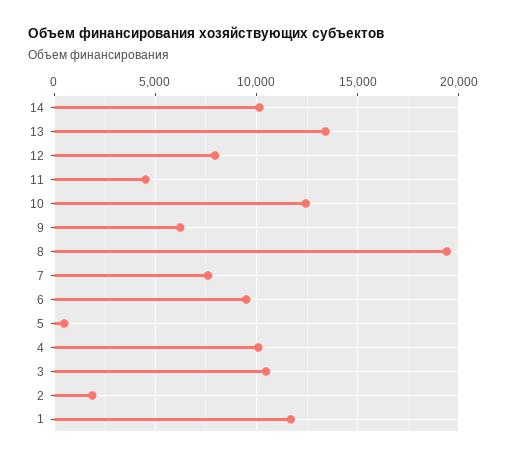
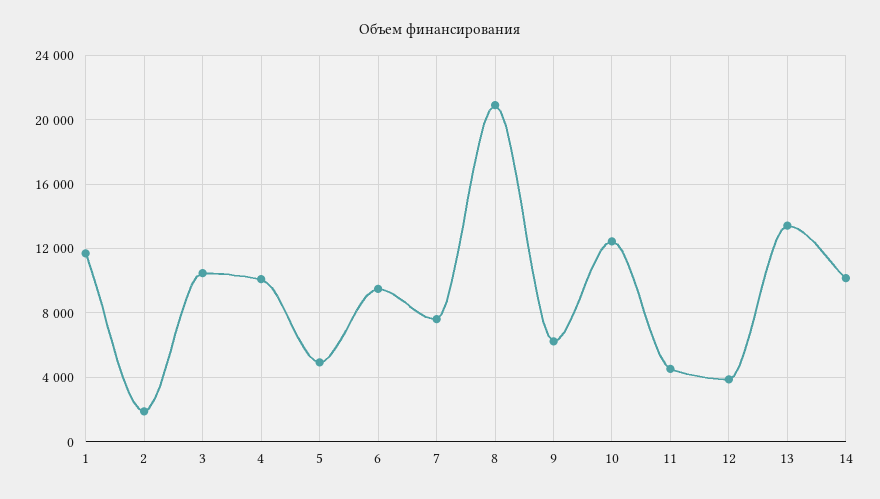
  {
    "14": 10000,
    "13": 13500,
-   "12": 8000,
+   "12": 4000,
    "11": 4500,
    "10": 12500,
    "9": 6000,
-   "8": 19500,
+   "8": 21000,
    "7": 7500,
    "6": 9500,
-   "5": 500,
+   "5": 5000,
    "4": 10000,
    "3": 10500,
    "2": 2000,
    "1": 11500
  }

